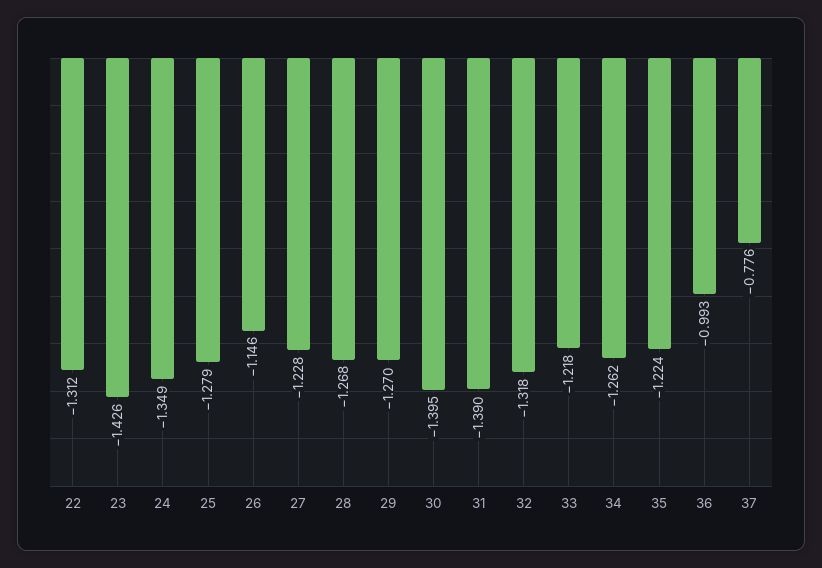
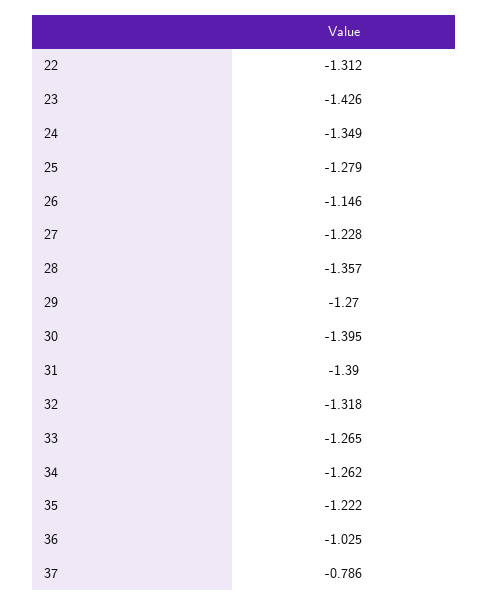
  {
    "22": -1.312,
    "23": -1.426,
    "24": -1.349,
    "25": -1.279,
    "26": -1.146,
    "27": -1.228,
-   "28": -1.268,
+   "28": -1.357,
    "29": -1.27,
    "30": -1.395,
    "31": -1.39,
    "32": -1.318,
-   "33": -1.218,
+   "33": -1.265,
    "34": -1.262,
-   "35": -1.224,
+   "35": -1.222,
-   "36": -0.993,
+   "36": -1.025,
-   "37": -0.776
+   "37": -0.786
  }

